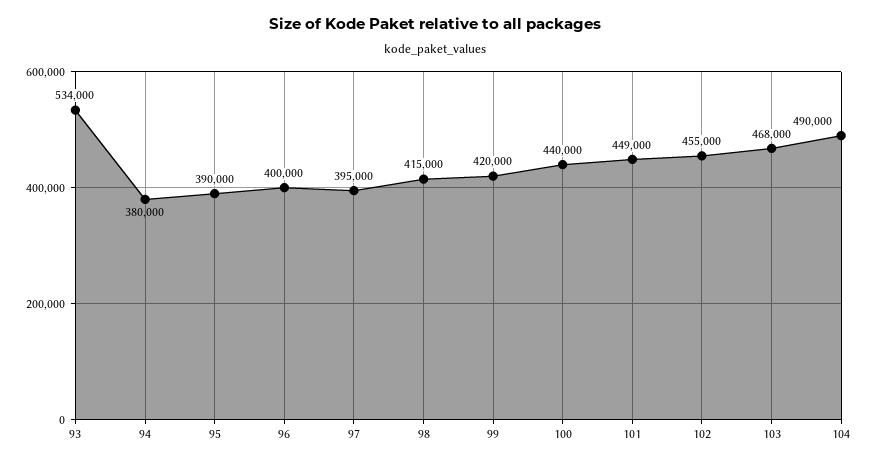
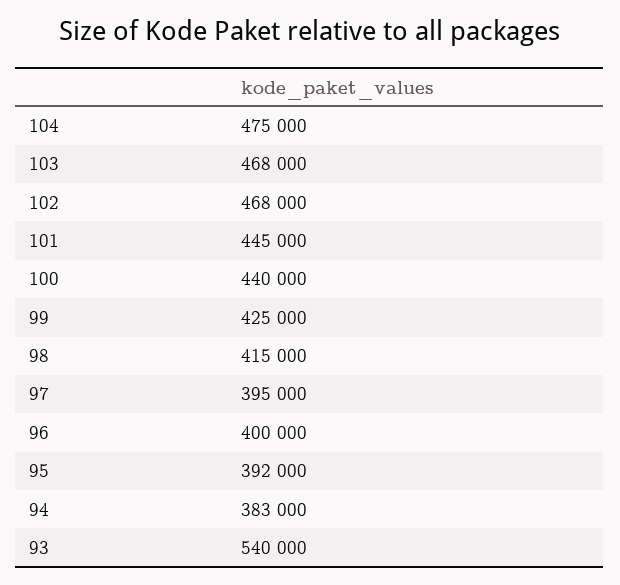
  {
-   "93": 534000,
+   "93": 540000,
-   "94": 380000,
+   "94": 383000,
-   "95": 390000,
+   "95": 392000,
    "96": 400000,
    "97": 395000,
    "98": 415000,
-   "99": 420000,
+   "99": 425000,
    "100": 440000,
-   "101": 449000,
+   "101": 445000,
-   "102": 455000,
+   "102": 468000,
    "103": 468000,
-   "104": 490000
+   "104": 475000
  }

